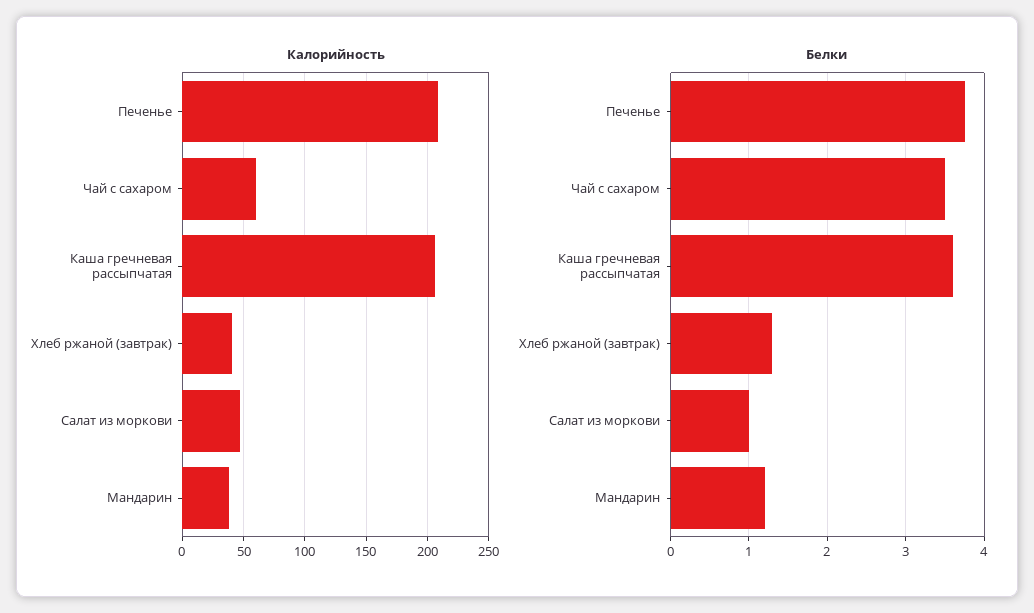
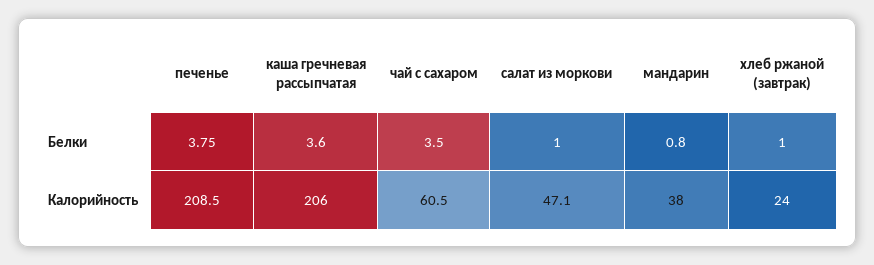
  {
    "Калорийность": {
      "Печенье": 208.5,
      "Чай с сахаром": 60.5,
      "Каша гречневая рассыпчатая": 206,
-     "Хлеб ржаной (завтрак)": 40,
+     "Хлеб ржаной (завтрак)": 24,
      "Салат из моркови": 47.1,
      "Мандарин": 38
    },
    "Белки": {
      "Печенье": 3.75,
      "Чай с сахаром": 3.5,
      "Каша гречневая рассыпчатая": 3.6,
-     "Хлеб ржаной (завтрак)": 1.3,
+     "Хлеб ржаной (завтрак)": 1,
      "Салат из моркови": 1,
-     "Мандарин": 1.2
+     "Мандарин": 0.8
    }
  }

